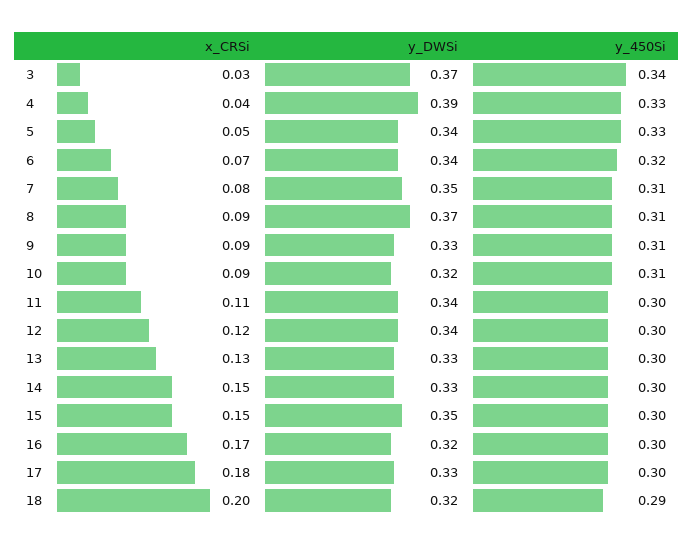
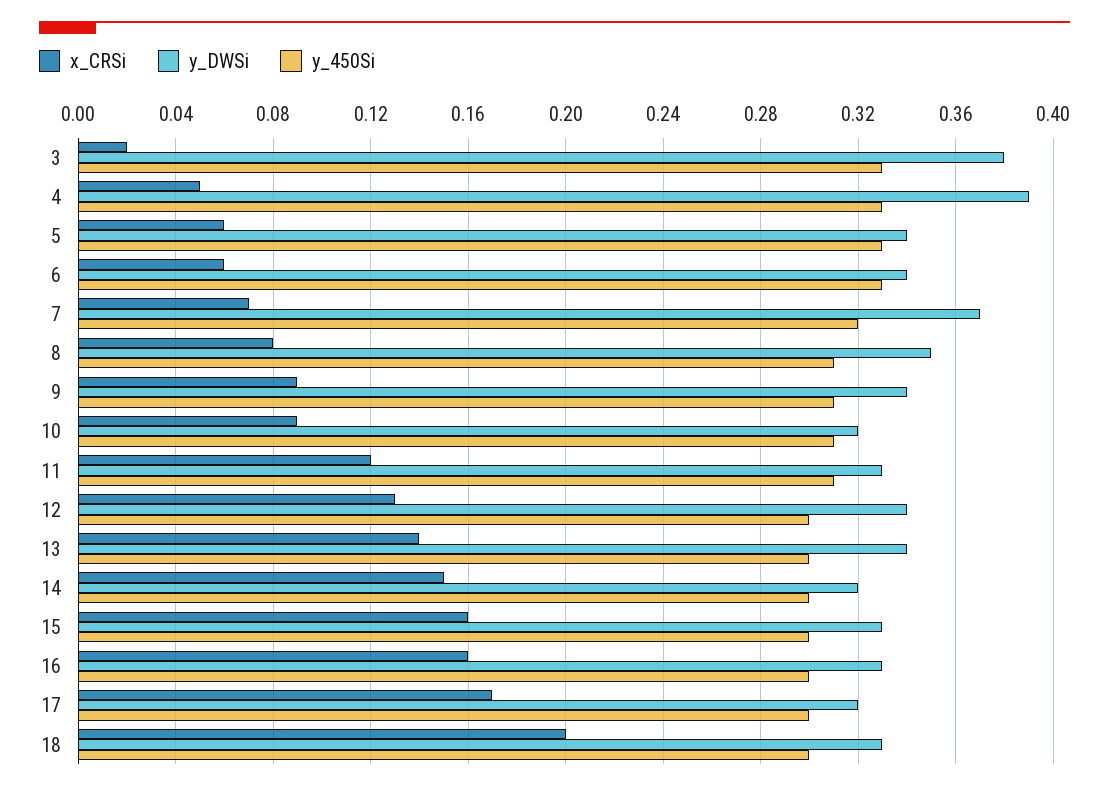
  {
    "x_CRSi": {
-     "3": 0.03,
+     "3": 0.02,
-     "4": 0.04,
+     "4": 0.05,
-     "5": 0.05,
+     "5": 0.06,
-     "6": 0.07,
+     "6": 0.06,
-     "7": 0.08,
+     "7": 0.07,
-     "8": 0.09,
+     "8": 0.08,
      "9": 0.09,
      "10": 0.09,
-     "11": 0.11,
+     "11": 0.12,
-     "12": 0.12,
+     "12": 0.13,
-     "13": 0.13,
+     "13": 0.14,
      "14": 0.15,
-     "15": 0.15,
+     "15": 0.16,
-     "16": 0.17,
+     "16": 0.16,
-     "17": 0.18,
+     "17": 0.17,
      "18": 0.2
    },
    "y_DWSi": {
-     "3": 0.37,
+     "3": 0.38,
      "4": 0.39,
      "5": 0.34,
      "6": 0.34,
-     "7": 0.35,
+     "7": 0.37,
-     "8": 0.37,
+     "8": 0.35,
-     "9": 0.33,
+     "9": 0.34,
      "10": 0.32,
-     "11": 0.34,
+     "11": 0.33,
      "12": 0.34,
-     "13": 0.33,
+     "13": 0.34,
-     "14": 0.33,
+     "14": 0.32,
-     "15": 0.35,
+     "15": 0.33,
-     "16": 0.32,
+     "16": 0.33,
-     "17": 0.33,
+     "17": 0.32,
-     "18": 0.32
+     "18": 0.33
    },
    "y_450Si": {
-     "3": 0.34,
+     "3": 0.33,
      "4": 0.33,
      "5": 0.33,
-     "6": 0.32,
+     "6": 0.33,
-     "7": 0.31,
+     "7": 0.32,
      "8": 0.31,
      "9": 0.31,
      "10": 0.31,
-     "11": 0.3,
+     "11": 0.31,
      "12": 0.3,
      "13": 0.3,
      "14": 0.3,
      "15": 0.3,
      "16": 0.3,
      "17": 0.3,
-     "18": 0.29
+     "18": 0.3
    }
  }

